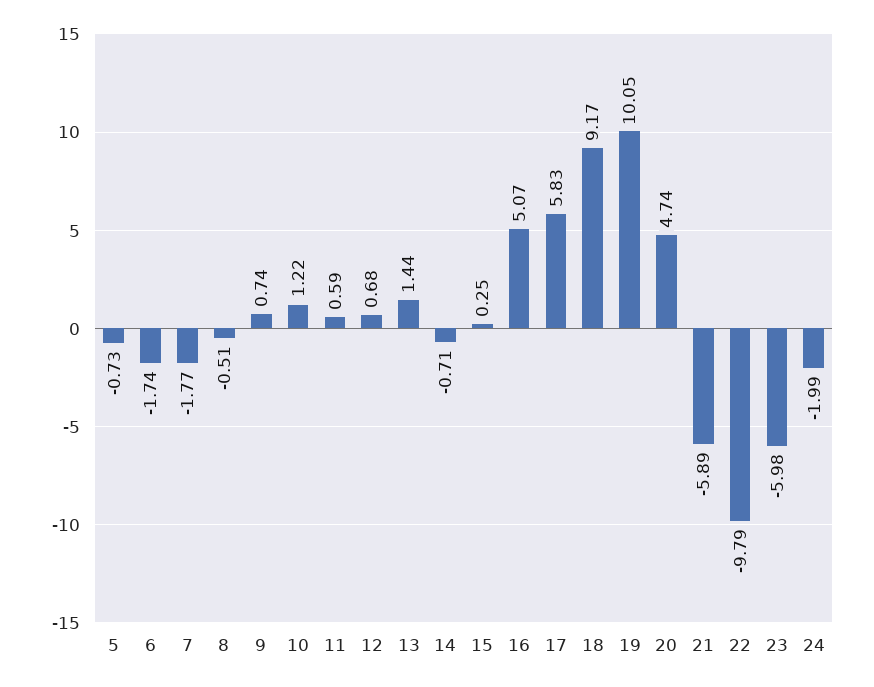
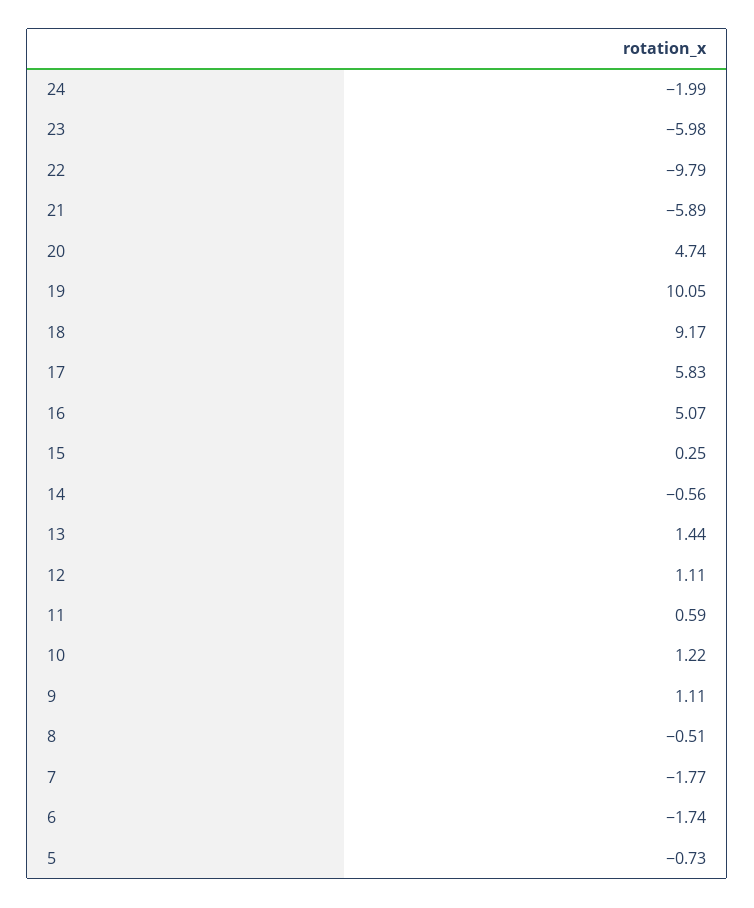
  {
    "5": -0.73,
    "6": -1.74,
    "7": -1.77,
    "8": -0.51,
-   "9": 0.74,
+   "9": 1.11,
    "10": 1.22,
    "11": 0.59,
-   "12": 0.68,
+   "12": 1.11,
    "13": 1.44,
-   "14": -0.71,
+   "14": -0.56,
    "15": 0.25,
    "16": 5.07,
    "17": 5.83,
    "18": 9.17,
    "19": 10.05,
    "20": 4.74,
    "21": -5.89,
    "22": -9.79,
    "23": -5.98,
    "24": -1.99
  }

